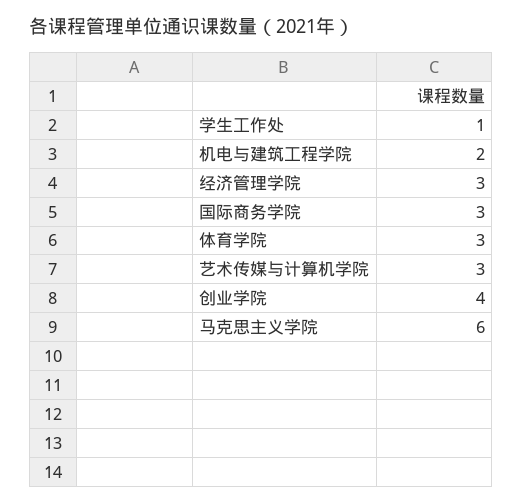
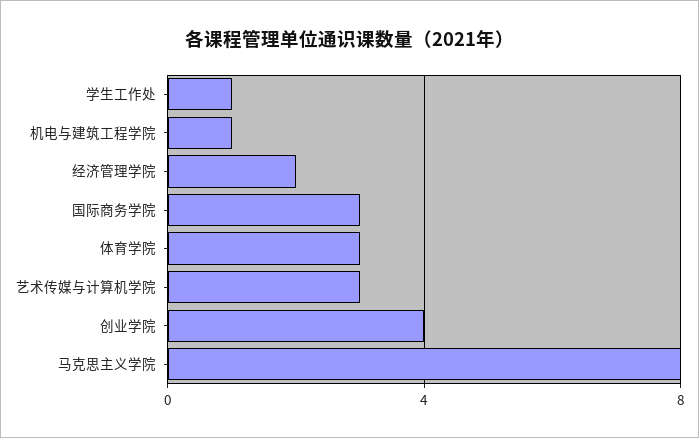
  {
    "学生工作处": 1,
-   "机电与建筑工程学院": 2,
+   "机电与建筑工程学院": 1,
-   "经济管理学院": 3,
+   "经济管理学院": 2,
    "国际商务学院": 3,
    "体育学院": 3,
    "艺术传媒与计算机学院": 3,
    "创业学院": 4,
-   "马克思主义学院": 6
+   "马克思主义学院": 8
  }

